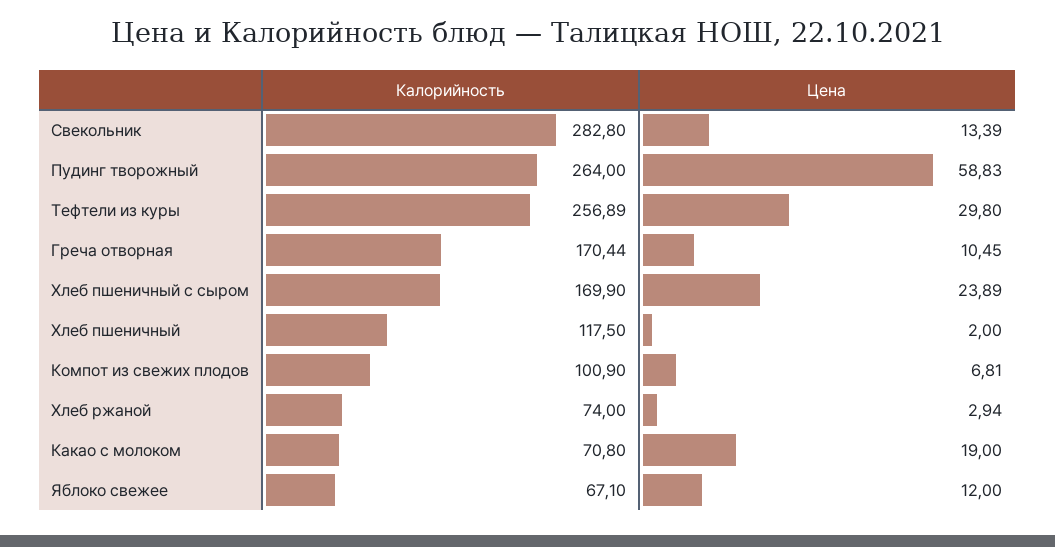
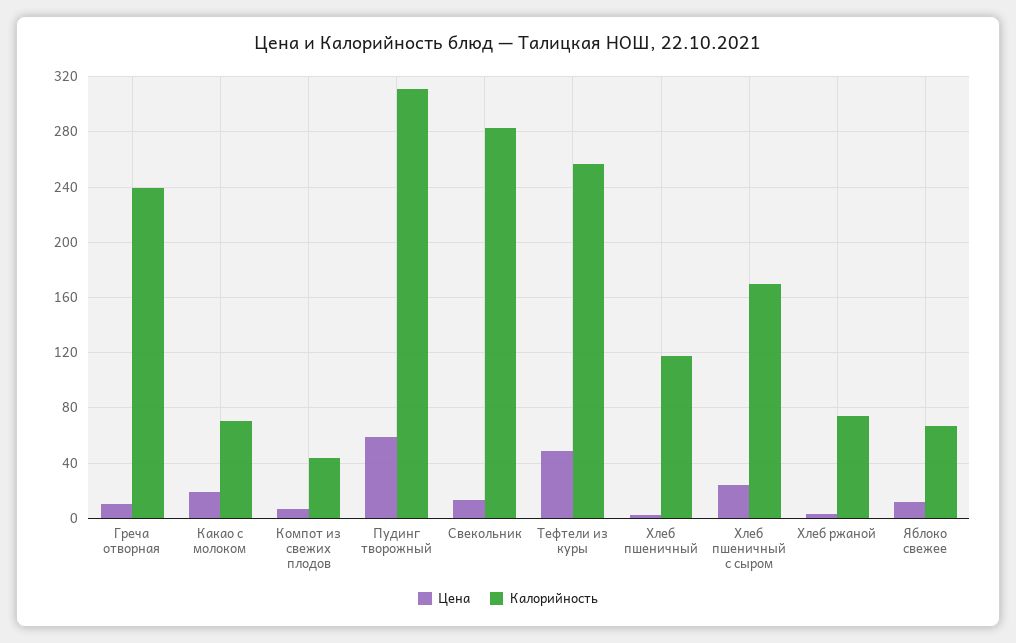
  {
    "Калорийность": {
      "Свекольник": 282.8,
-     "Пудинг творожный": 264,
+     "Пудинг творожный": 310,
      "Тефтели из куры": 256.89,
-     "Греча отворная": 170.44,
+     "Греча отворная": 240,
      "Хлеб пшеничный с сыром": 169.9,
      "Хлеб пшеничный": 117.5,
-     "Компот из свежих плодов": 100.9,
+     "Компот из свежих плодов": 45,
      "Хлеб ржаной": 74,
      "Какао с молоком": 70.8,
      "Яблоко свежее": 67.1
    },
    "Цена": {
      "Свекольник": 13.39,
      "Пудинг творожный": 58.83,
-     "Тефтели из куры": 29.8,
+     "Тефтели из куры": 50,
      "Греча отворная": 10.45,
      "Хлеб пшеничный с сыром": 23.89,
      "Хлеб пшеничный": 2,
      "Компот из свежих плодов": 6.81,
      "Хлеб ржаной": 2.94,
      "Какао с молоком": 19,
      "Яблоко свежее": 12
    }
  }

